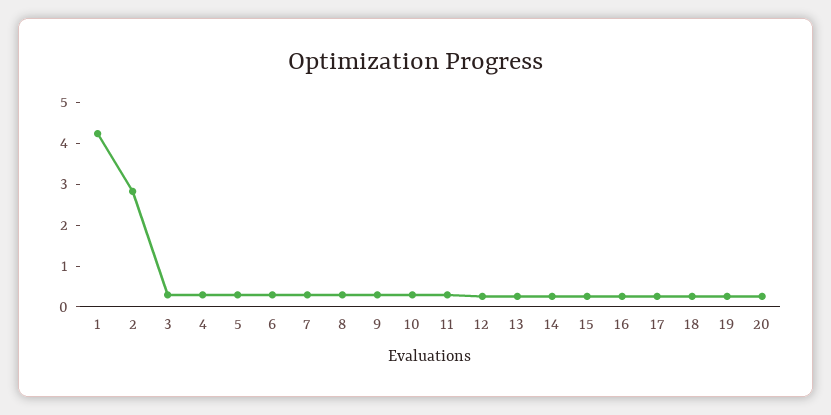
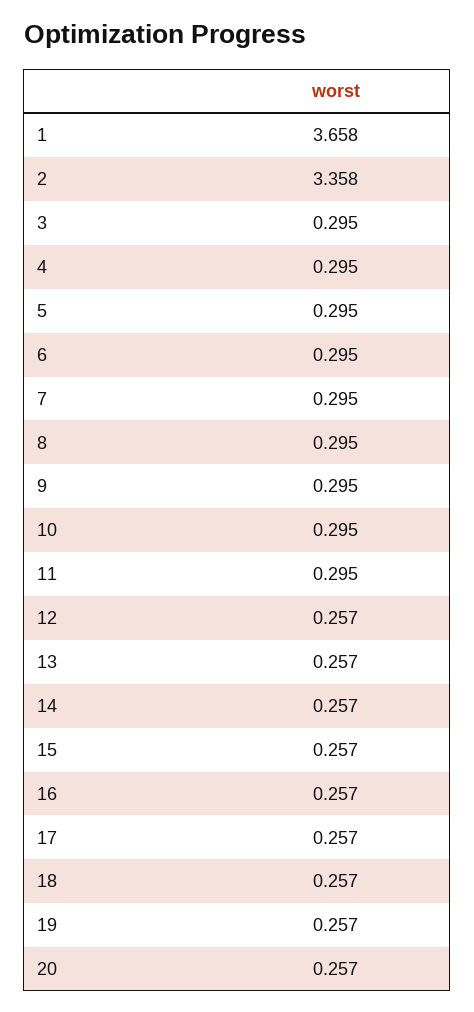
  {
-   "1": 4.2,
+   "1": 3.658,
-   "2": 2.8,
+   "2": 3.358,
    "3": 0.295,
    "4": 0.295,
    "5": 0.295,
    "6": 0.295,
    "7": 0.295,
    "8": 0.295,
    "9": 0.295,
    "10": 0.295,
    "11": 0.295,
    "12": 0.257,
    "13": 0.257,
    "14": 0.257,
    "15": 0.257,
    "16": 0.257,
    "17": 0.257,
    "18": 0.257,
    "19": 0.257,
    "20": 0.257
  }

